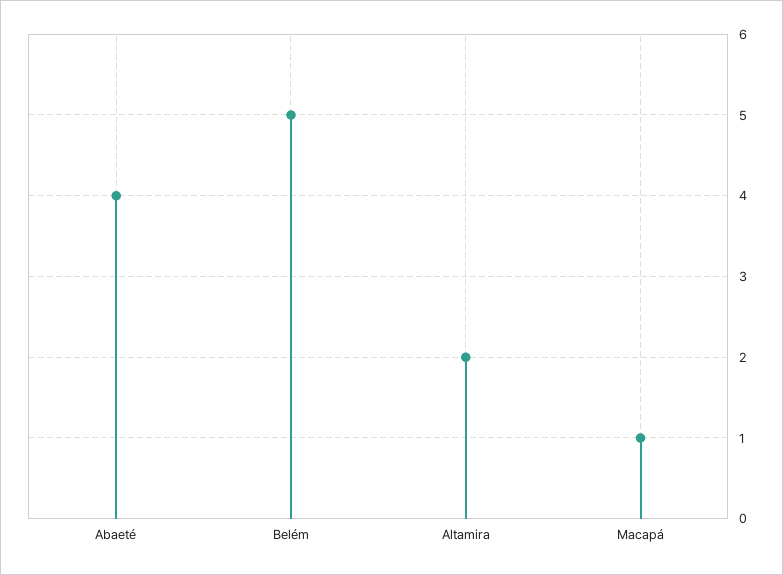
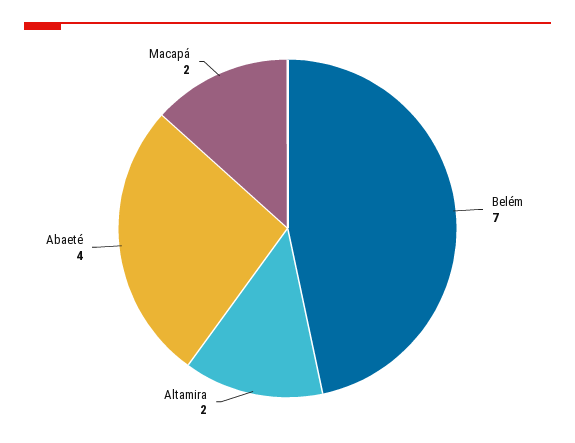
  {
    "Abaeté": 4,
-   "Belém": 5,
+   "Belém": 7,
    "Altamira": 2,
-   "Macapá": 1
+   "Macapá": 2
  }

